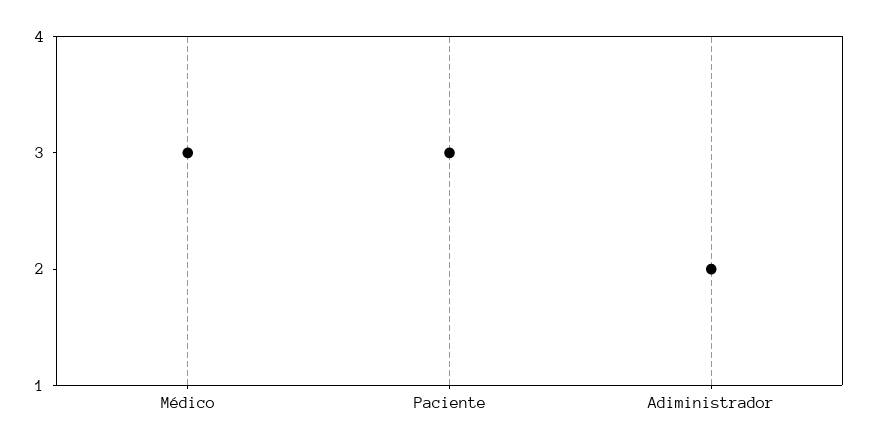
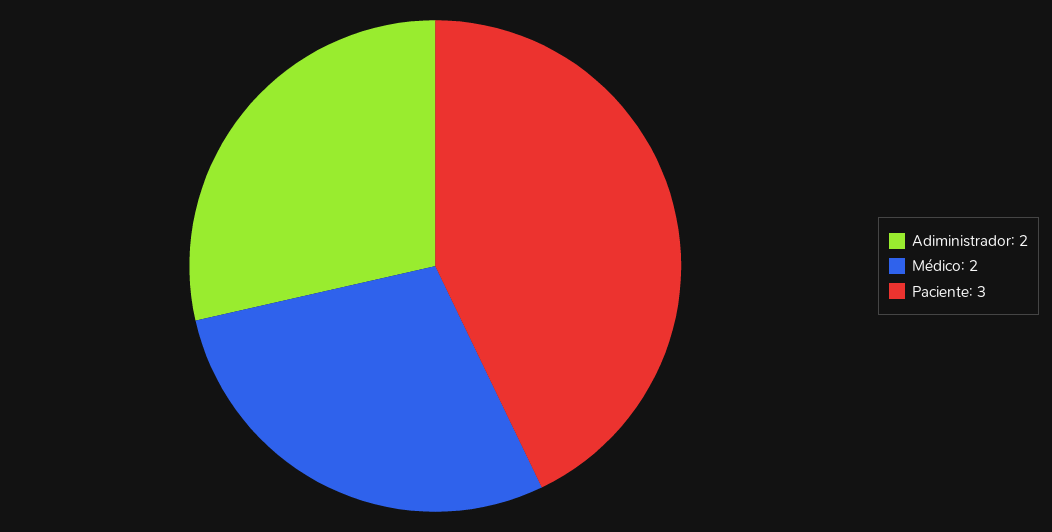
  {
-   "Médico": 3,
+   "Médico": 2,
    "Paciente": 3,
    "Adiministrador": 2
  }

